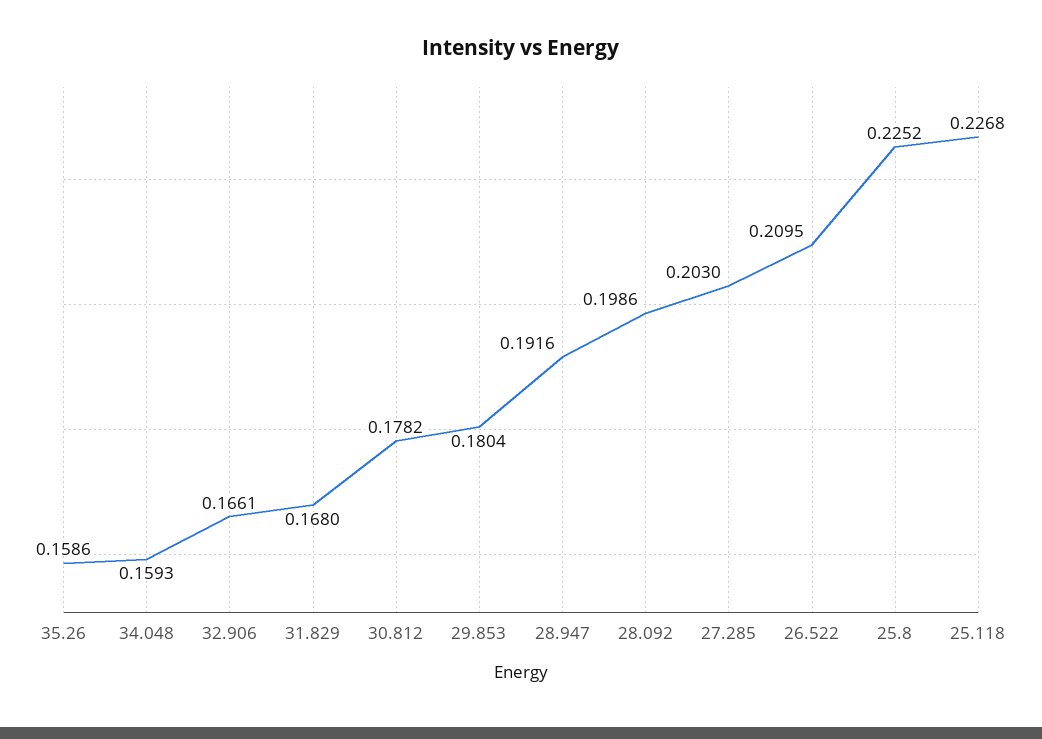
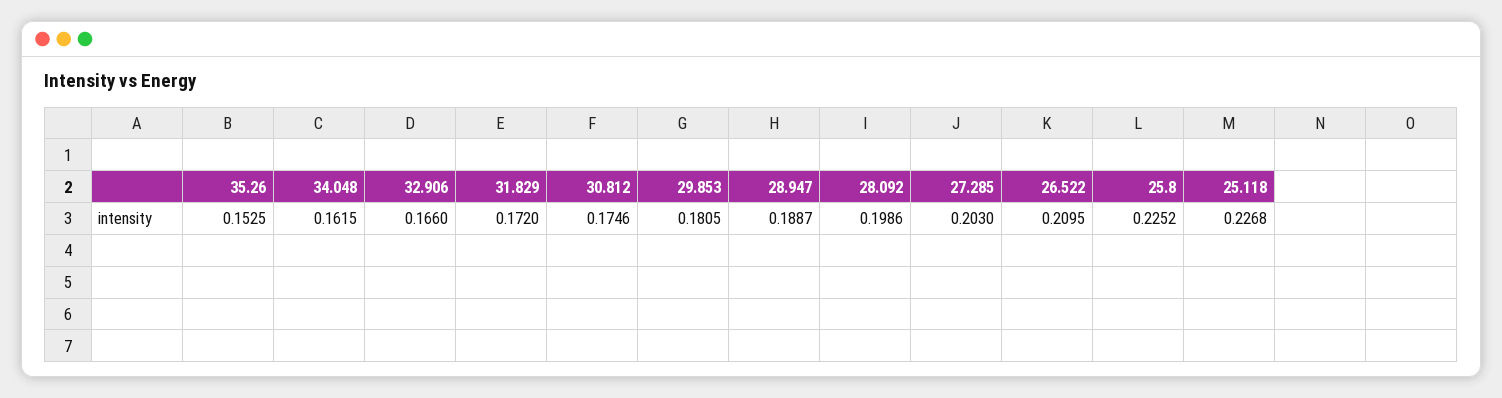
  {
-   "35.26": 0.1586,
+   "35.26": 0.1525,
-   "34.048": 0.1593,
+   "34.048": 0.1615,
-   "32.906": 0.1661,
+   "32.906": 0.166,
-   "31.829": 0.168,
+   "31.829": 0.172,
-   "30.812": 0.1782,
+   "30.812": 0.1746,
-   "29.853": 0.1804,
+   "29.853": 0.1805,
-   "28.947": 0.1916,
+   "28.947": 0.1887,
    "28.092": 0.1986,
    "27.285": 0.203,
    "26.522": 0.2095,
    "25.8": 0.2252,
    "25.118": 0.2268
  }

